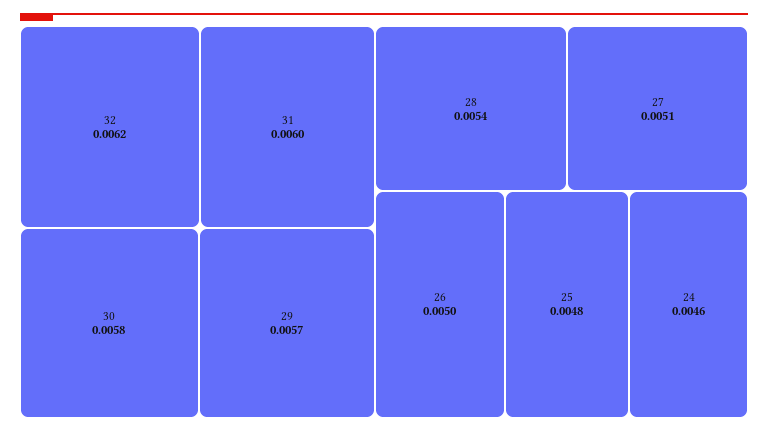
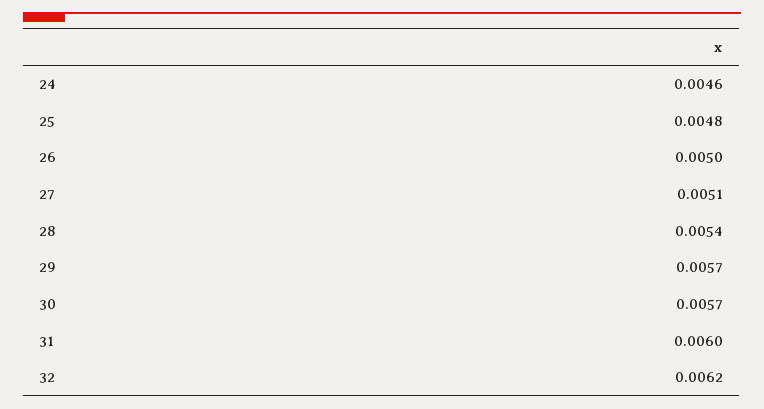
  {
    "32": 0.0062,
    "31": 0.006,
-   "30": 0.0058,
+   "30": 0.0057,
    "29": 0.0057,
    "28": 0.0054,
    "27": 0.0051,
    "26": 0.005,
    "25": 0.0048,
    "24": 0.0046
  }

